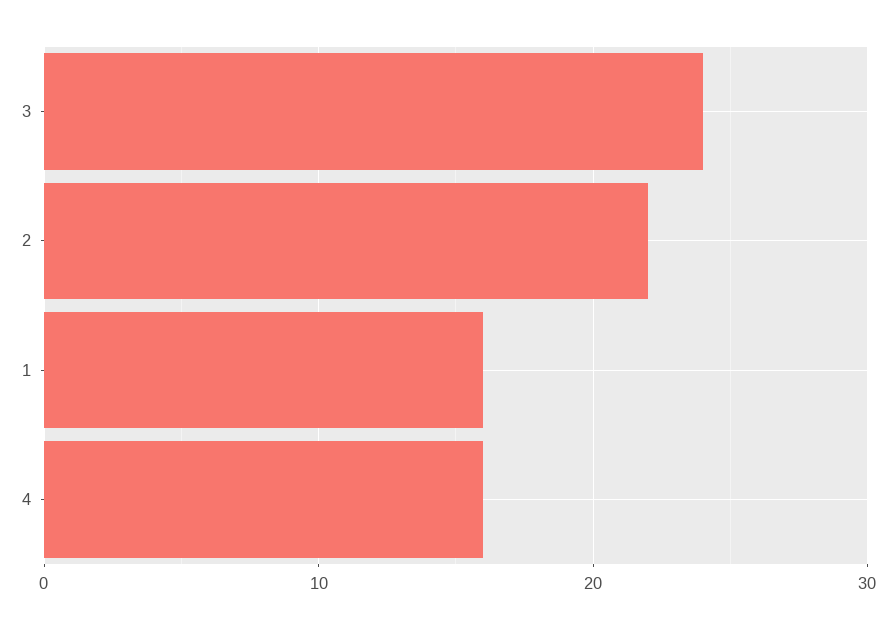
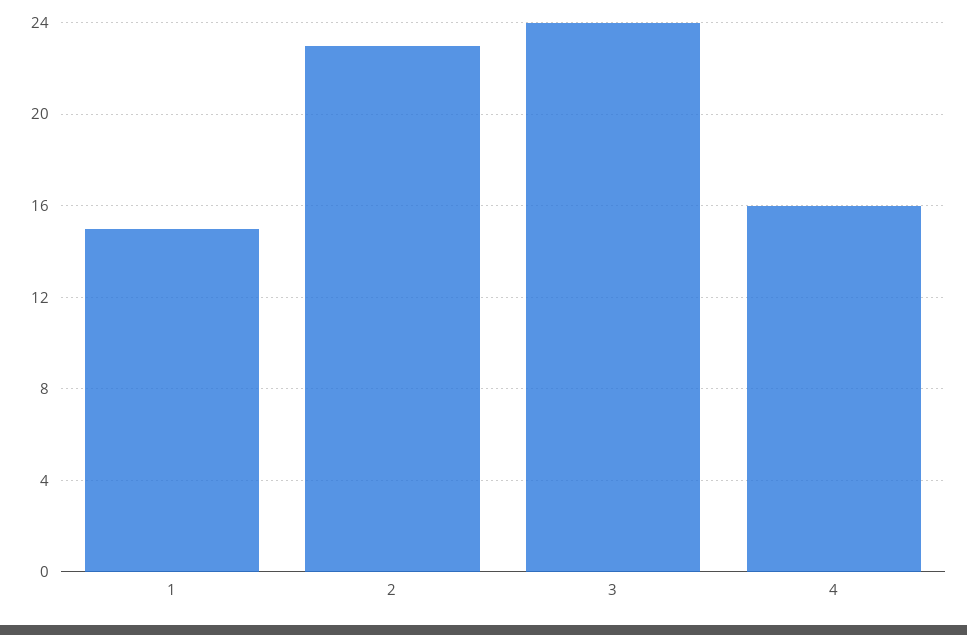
  {
    "3": 24,
-   "2": 22,
+   "2": 23,
-   "1": 16,
+   "1": 15,
    "4": 16
  }

